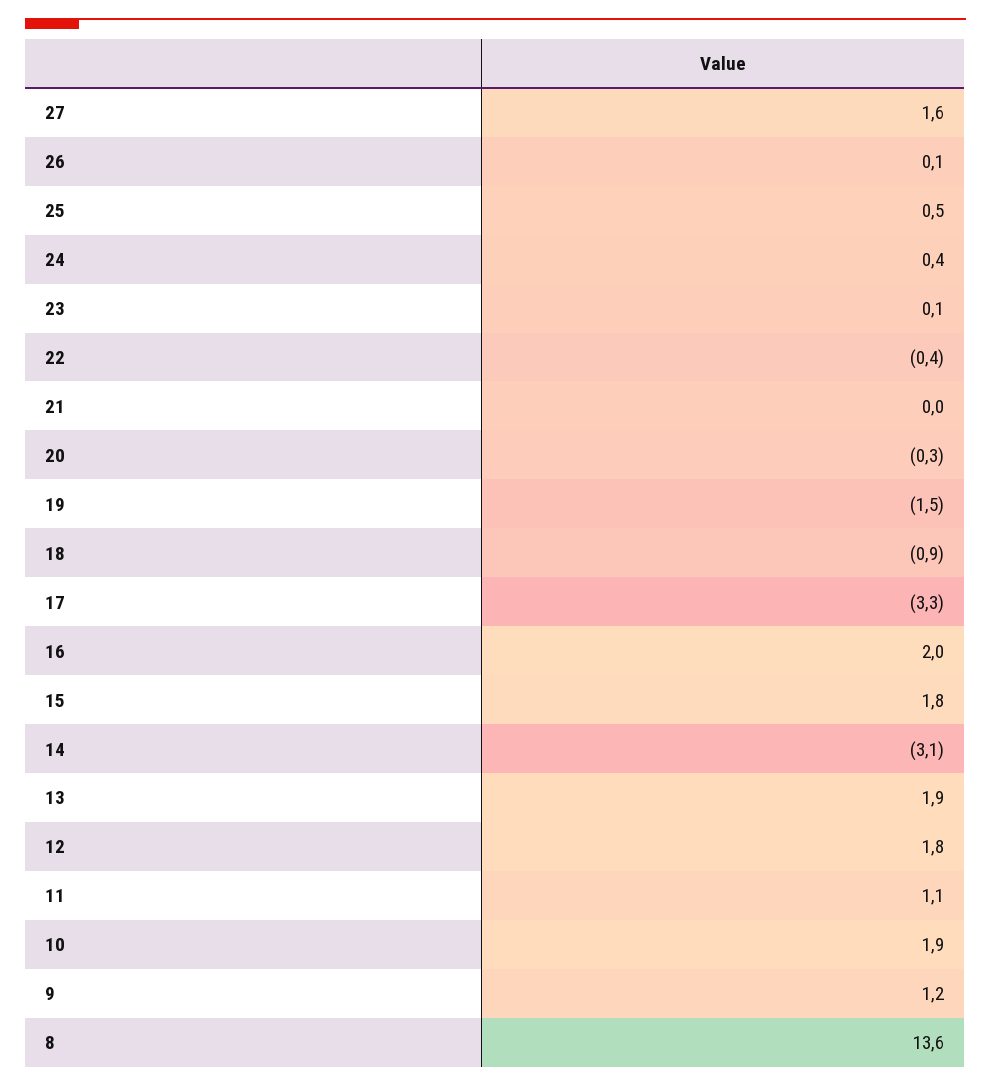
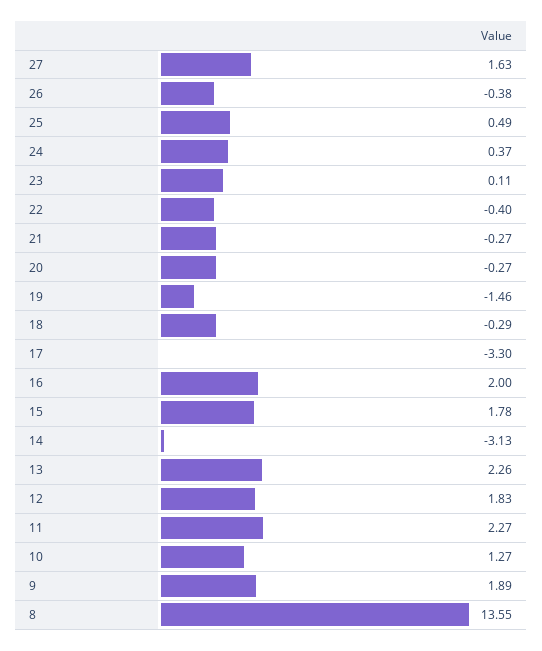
  {
    "27": 1.63,
-   "26": 0.1,
+   "26": -0.38,
    "25": 0.49,
    "24": 0.37,
    "23": 0.11,
    "22": -0.4,
-   "21": 0,
+   "21": -0.27,
    "20": -0.27,
    "19": -1.46,
-   "18": -0.9,
+   "18": -0.29,
    "17": -3.3,
    "16": 2,
    "15": 1.78,
    "14": -3.13,
-   "13": 1.9,
+   "13": 2.26,
    "12": 1.83,
-   "11": 1.1,
+   "11": 2.27,
-   "10": 1.9,
+   "10": 1.27,
-   "9": 1.2,
+   "9": 1.89,
    "8": 13.55
  }

